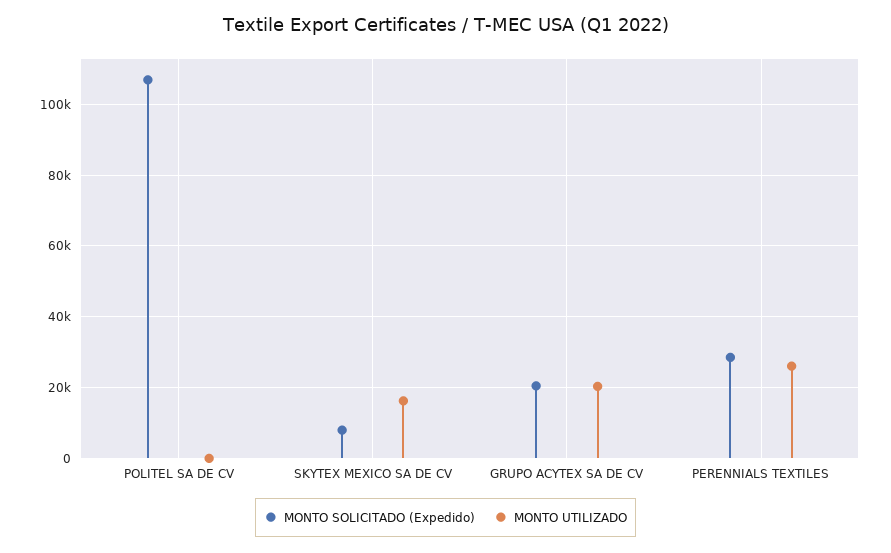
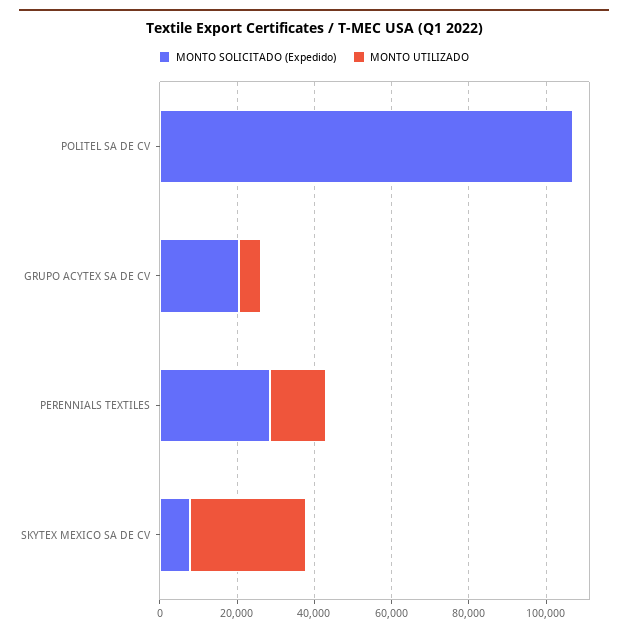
  {
    "MONTO SOLICITADO (Expedido)": {
      "POLITEL SA DE CV": 106000,
      "SKYTEX MEXICO SA DE CV": 8000,
      "GRUPO ACYTEX SA DE CV": 20000,
      "PERENNIALS TEXTILES": 28000
    },
    "MONTO UTILIZADO": {
      "POLITEL SA DE CV": 0,
-     "SKYTEX MEXICO SA DE CV": 16000,
+     "SKYTEX MEXICO SA DE CV": 30000,
-     "GRUPO ACYTEX SA DE CV": 20000,
+     "GRUPO ACYTEX SA DE CV": 5000,
-     "PERENNIALS TEXTILES": 26000
+     "PERENNIALS TEXTILES": 15000
    }
  }

